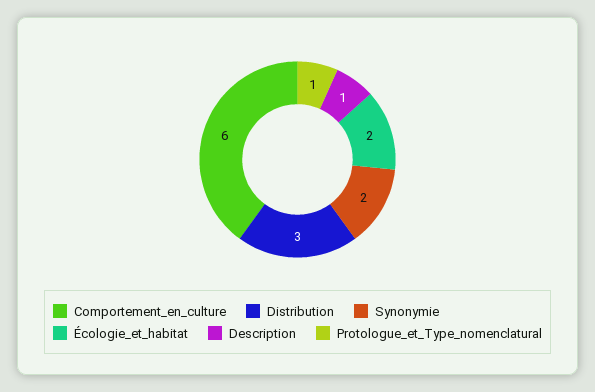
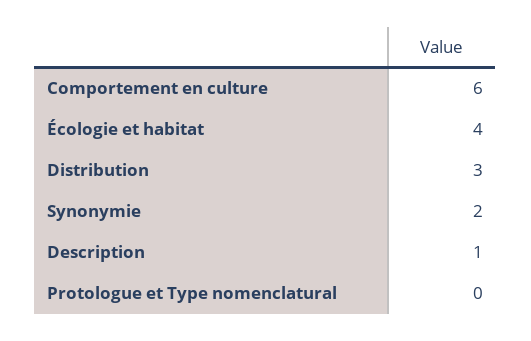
  {
    "Comportement_en_culture": 6,
    "Distribution": 3,
    "Synonymie": 2,
-   "Écologie_et_habitat": 2,
+   "Écologie_et_habitat": 4,
    "Description": 1,
-   "Protologue_et_Type_nomenclatural": 1
+   "Protologue_et_Type_nomenclatural": 0
  }

